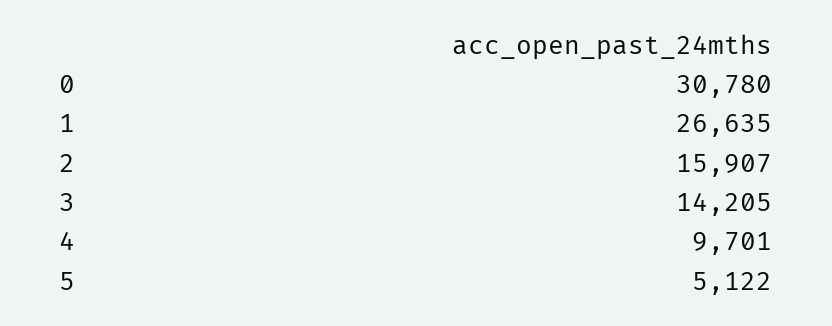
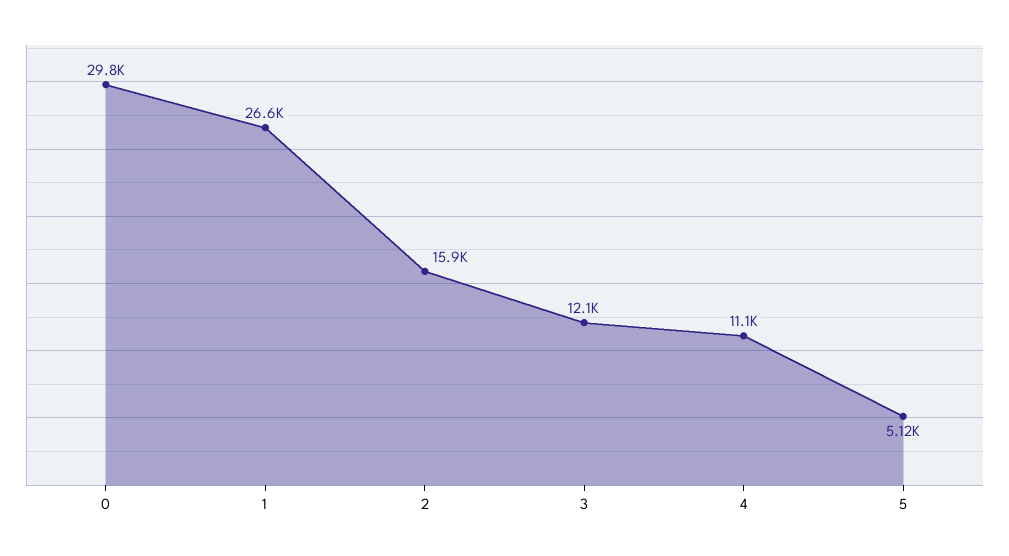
  {
-   "0": 30780,
+   "0": 29800,
    "1": 26635,
    "2": 15907,
-   "3": 14205,
+   "3": 12100,
-   "4": 9701,
+   "4": 11100,
    "5": 5122
  }

